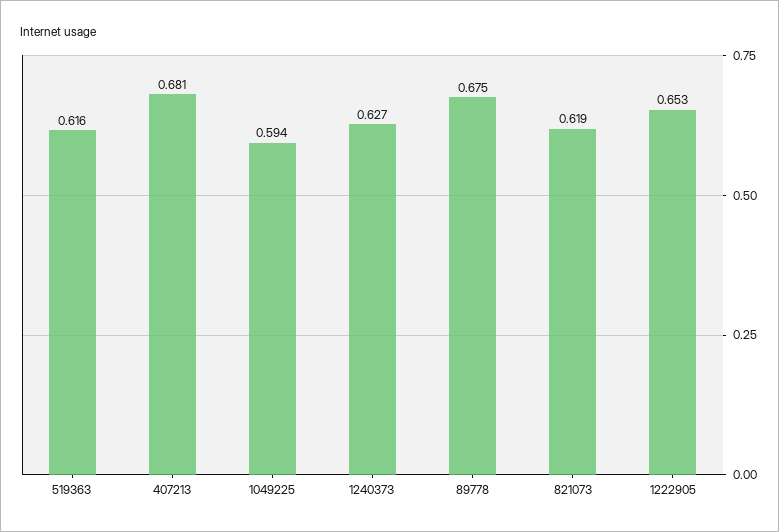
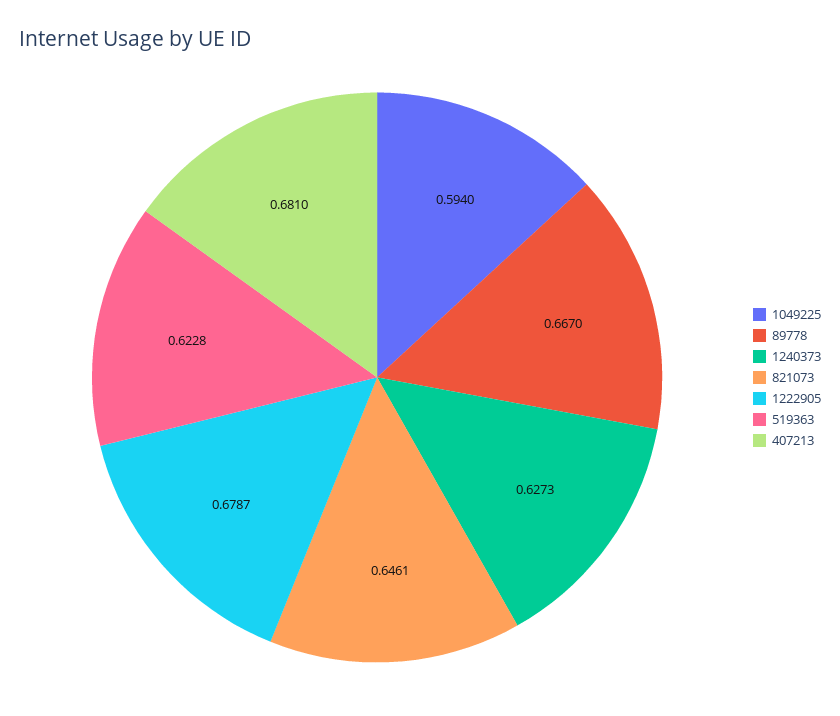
  {
-   "519363": 0.616,
+   "519363": 0.6228,
    "407213": 0.681,
    "1049225": 0.594,
    "1240373": 0.6273,
-   "89778": 0.675,
+   "89778": 0.667,
-   "821073": 0.619,
+   "821073": 0.6461,
-   "1222905": 0.653
+   "1222905": 0.6787
  }

